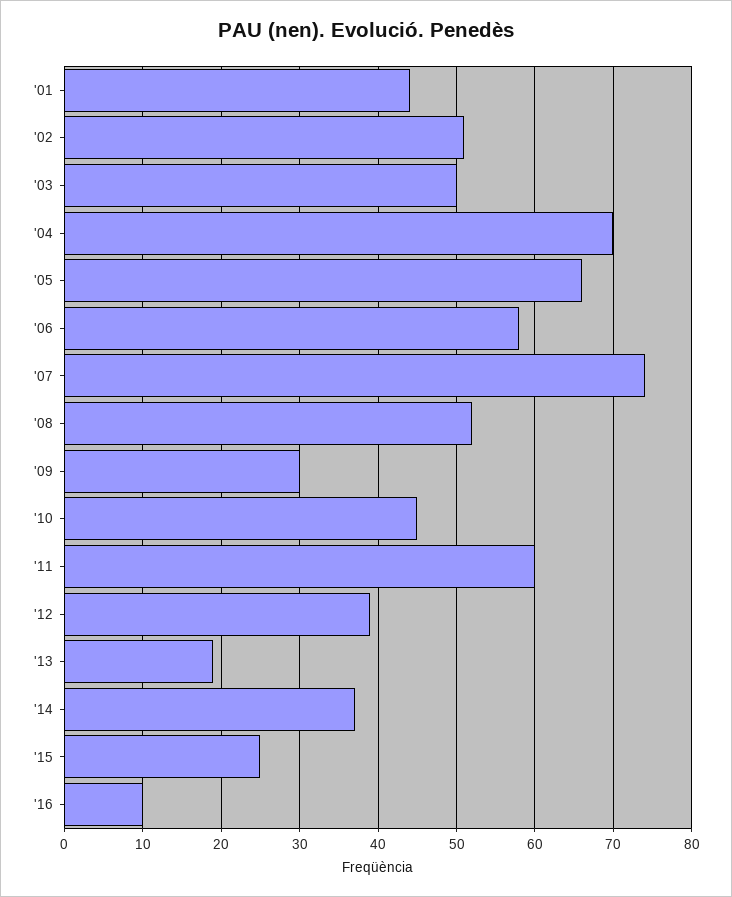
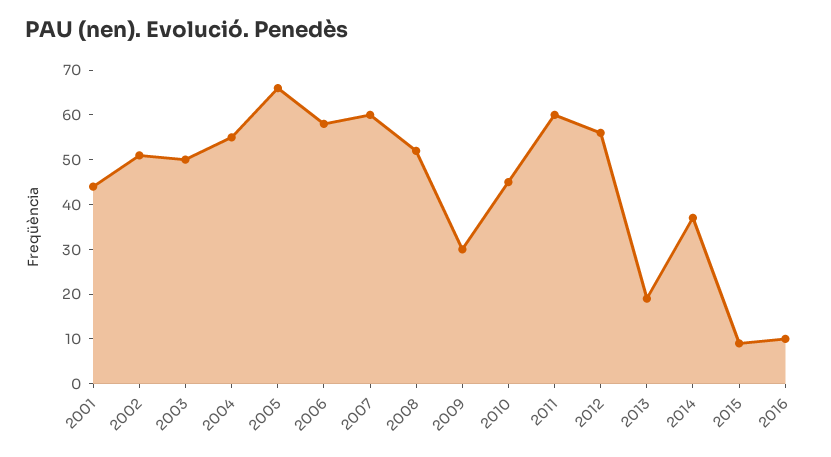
  {
    "'01": 44,
    "'02": 51,
    "'03": 50,
-   "'04": 70,
+   "'04": 55,
    "'05": 66,
    "'06": 58,
-   "'07": 74,
+   "'07": 60,
    "'08": 52,
    "'09": 30,
    "'10": 45,
    "'11": 60,
-   "'12": 39,
+   "'12": 55,
    "'13": 19,
    "'14": 37,
-   "'15": 25,
+   "'15": 10,
    "'16": 10
  }

